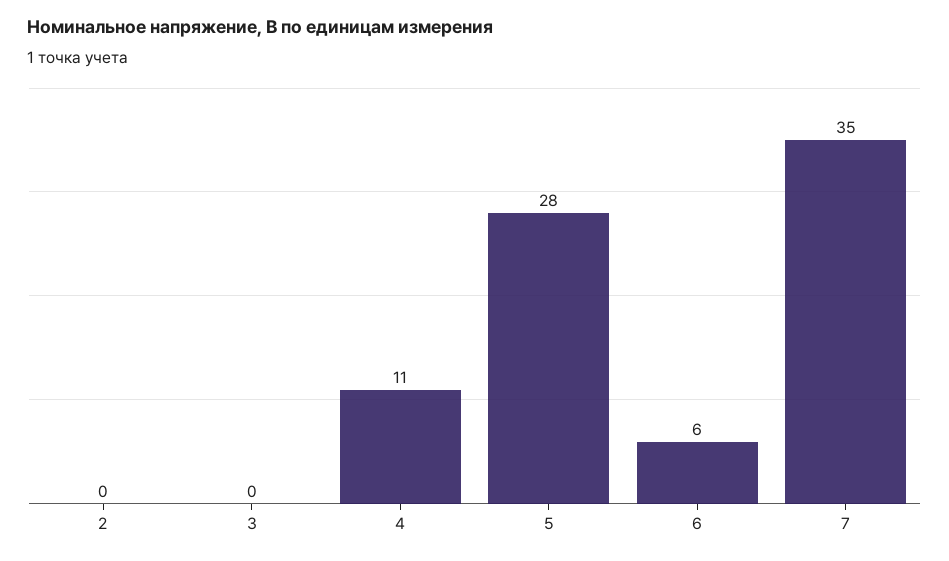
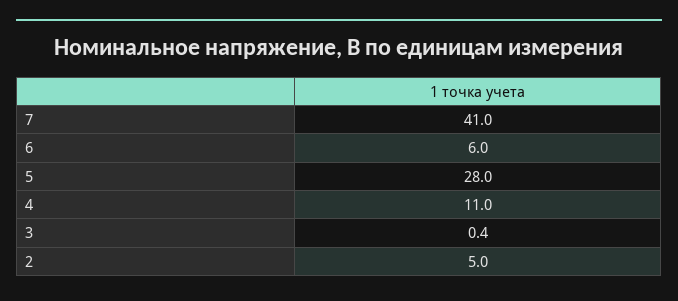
  {
-   "2": 0,
+   "2": 5,
    "3": 0.4,
    "4": 11,
    "5": 28,
    "6": 6,
-   "7": 35
+   "7": 41
  }

